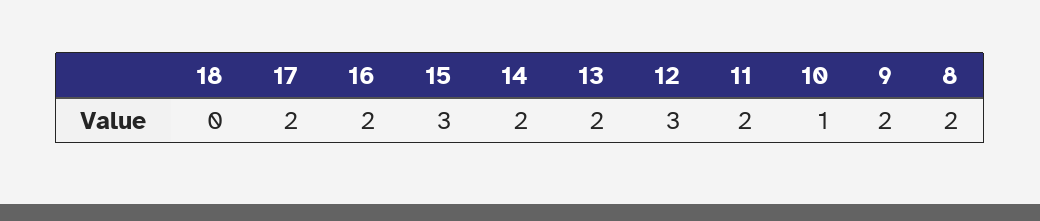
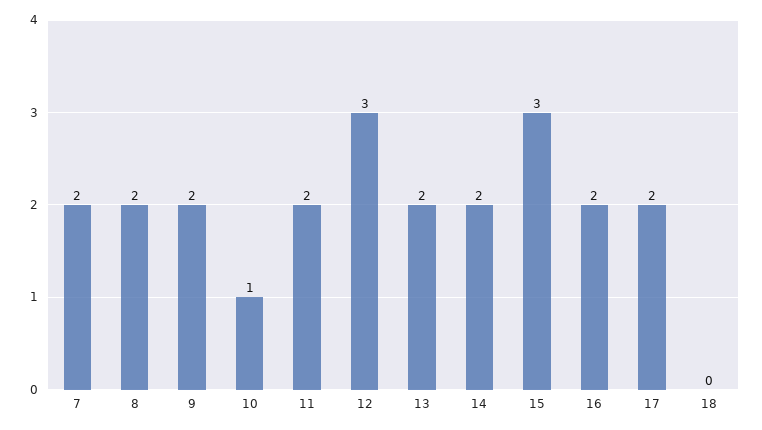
  {
    "18": 0,
    "17": 2,
    "16": 2,
    "15": 3,
    "14": 2,
    "13": 2,
    "12": 3,
    "11": 2,
    "10": 1,
    "9": 2,
-   "8": 2
+   "8": 2,
+   "7": 2
  }

